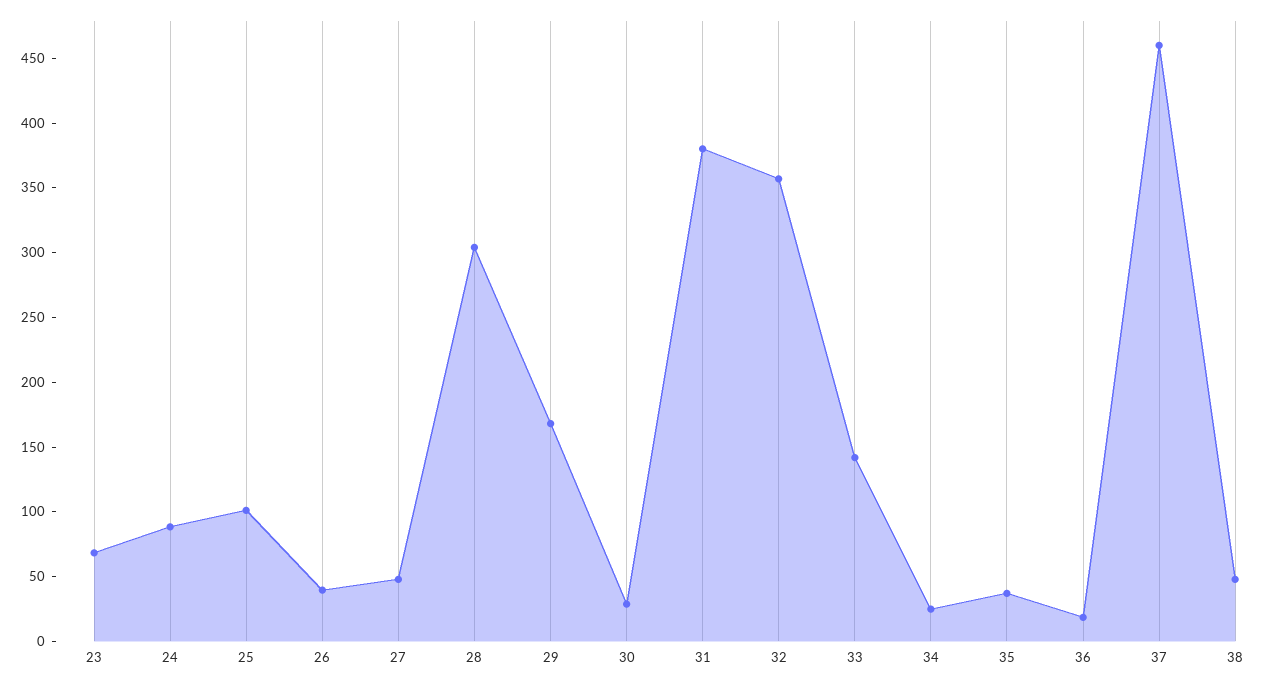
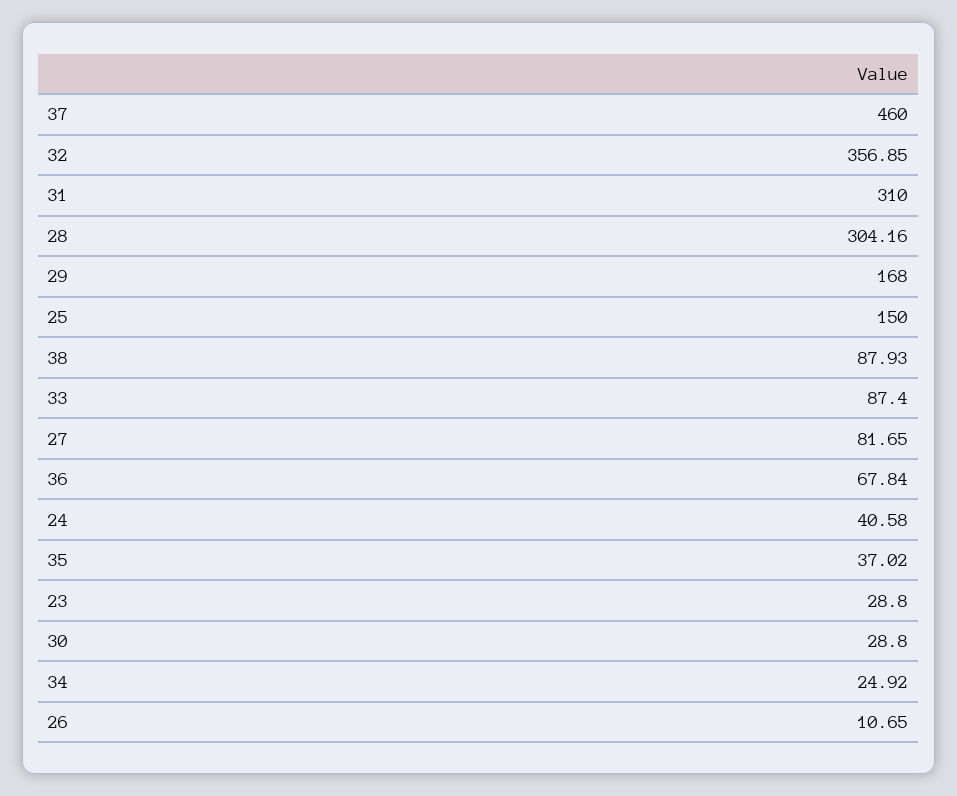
  {
-   "23": 70,
+   "23": 28.8,
-   "24": 90,
+   "24": 40.58,
-   "25": 100,
+   "25": 150,
-   "26": 40,
+   "26": 10.65,
-   "27": 50,
+   "27": 81.65,
    "28": 304.16,
    "29": 168,
    "30": 28.8,
-   "31": 380,
+   "31": 310,
    "32": 356.85,
-   "33": 140,
+   "33": 87.4,
    "34": 24.92,
    "35": 37.02,
-   "36": 20,
+   "36": 67.84,
    "37": 460,
-   "38": 50
+   "38": 87.93
  }

